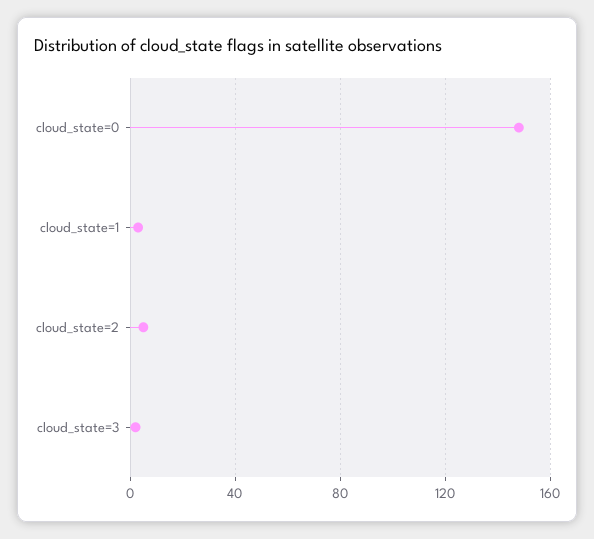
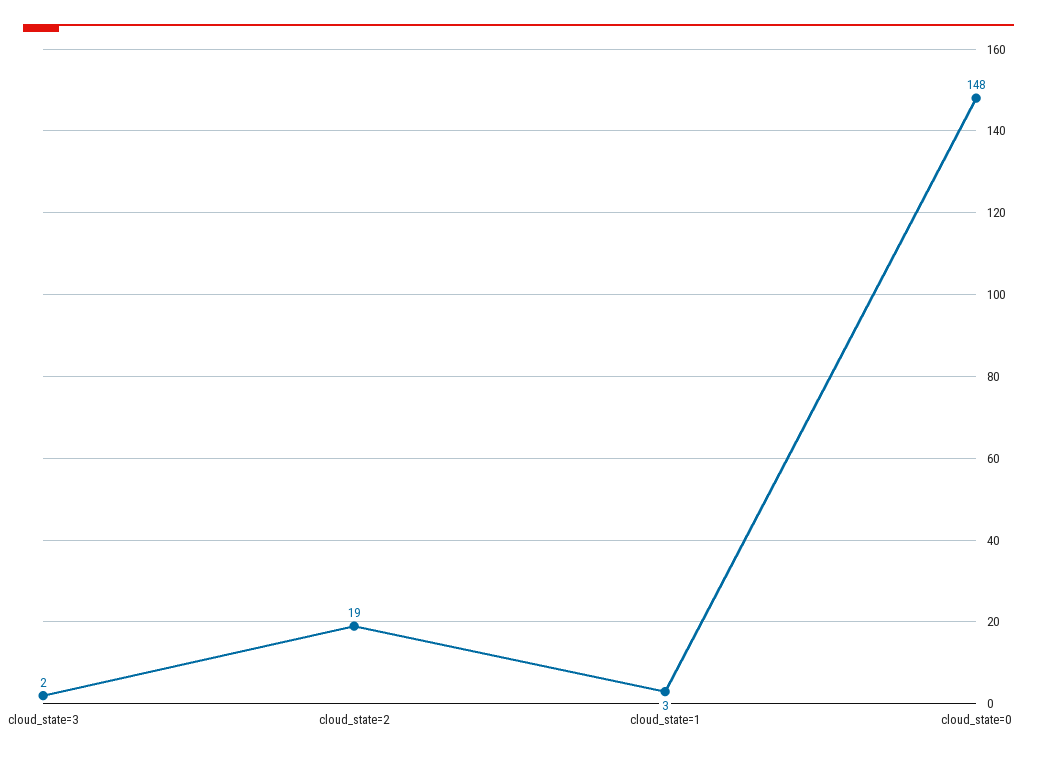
  {
    "cloud_state=0": 148,
    "cloud_state=1": 3,
-   "cloud_state=2": 5,
+   "cloud_state=2": 19,
    "cloud_state=3": 2
  }

